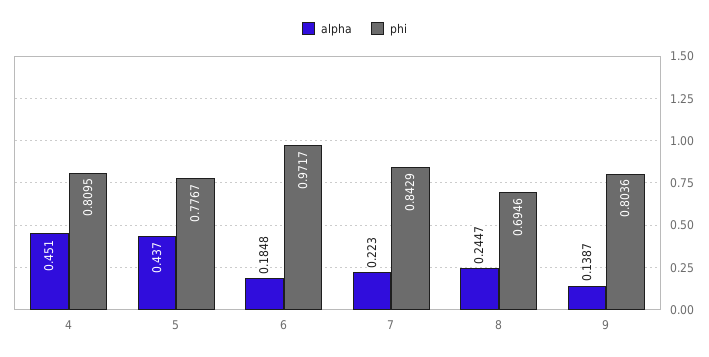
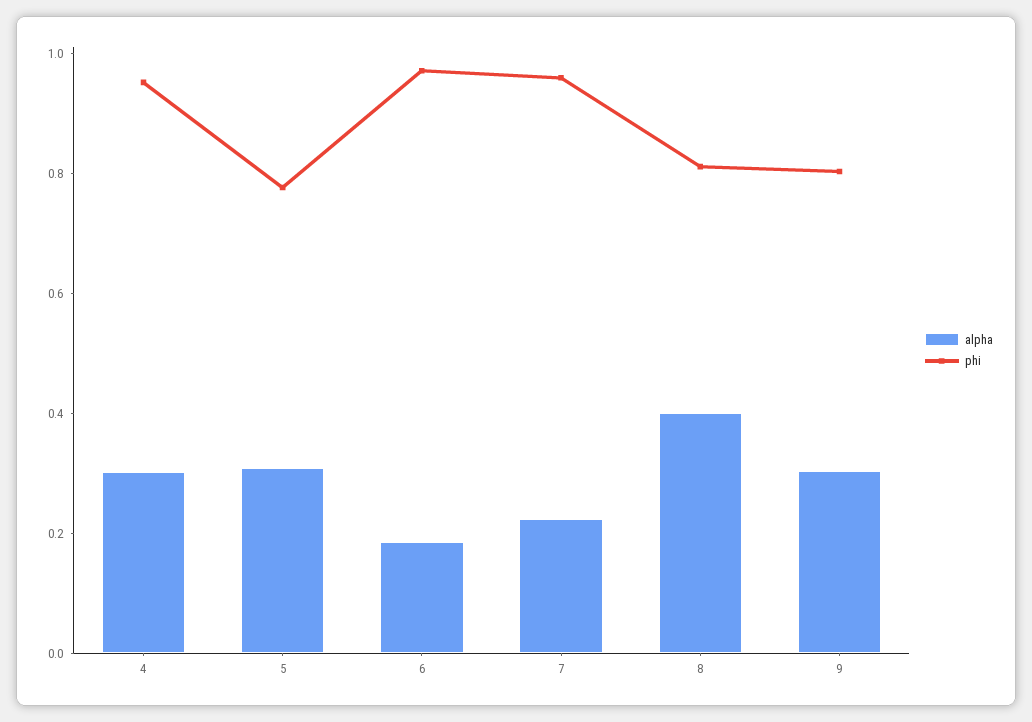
  {
    "alpha": {
-     "4": 0.451,
+     "4": 0.3,
-     "5": 0.437,
+     "5": 0.3,
      "6": 0.1848,
      "7": 0.223,
-     "8": 0.2447,
+     "8": 0.4,
-     "9": 0.1387
+     "9": 0.3
    },
    "phi": {
-     "4": 0.8095,
+     "4": 0.95,
      "5": 0.7767,
      "6": 0.9717,
-     "7": 0.8429,
+     "7": 0.95,
-     "8": 0.6946,
+     "8": 0.8,
      "9": 0.8036
    }
  }

